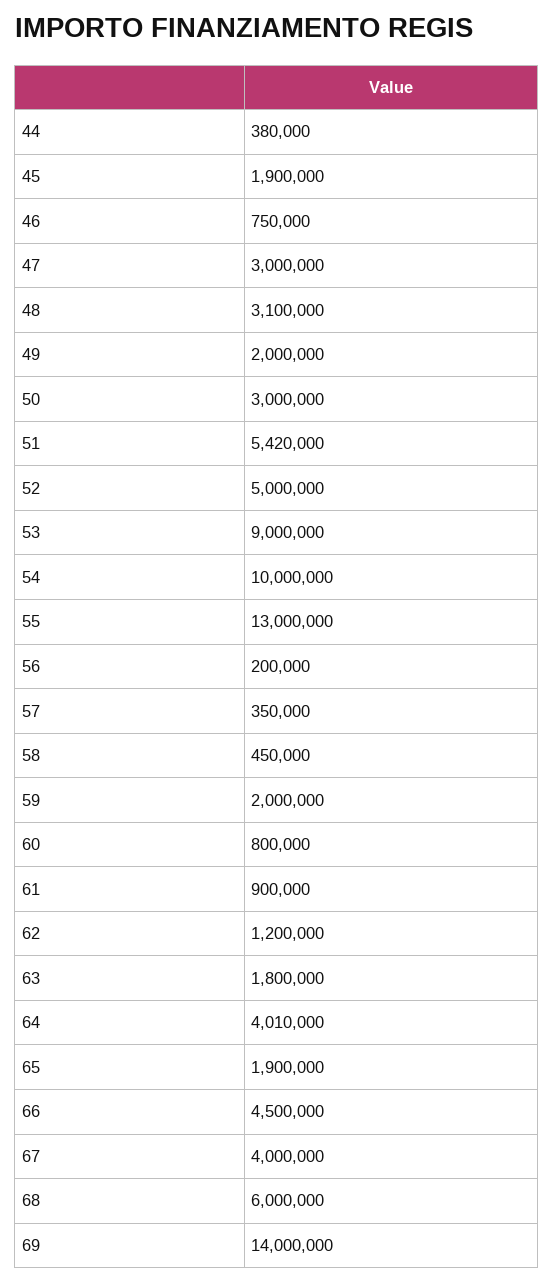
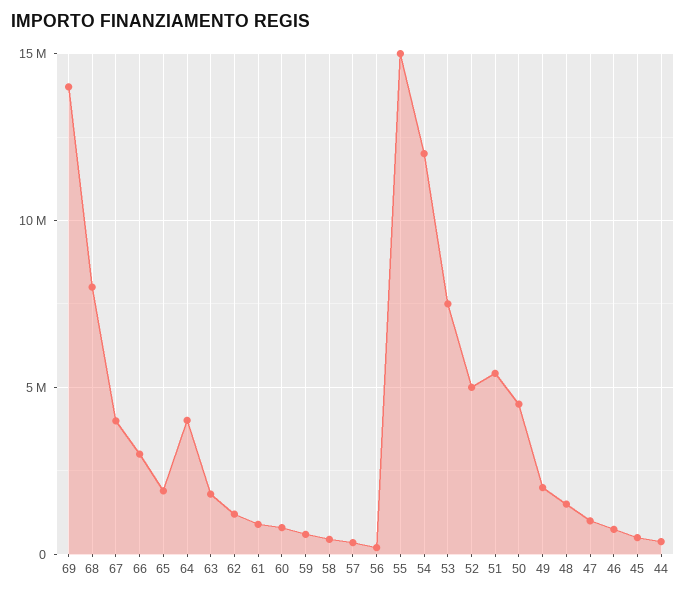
  {
    "44": 380000,
-   "45": 1900000,
+   "45": 500000,
    "46": 750000,
-   "47": 3000000,
+   "47": 1000000,
-   "48": 3100000,
+   "48": 1500000,
    "49": 2000000,
-   "50": 3000000,
+   "50": 4500000,
    "51": 5420000,
    "52": 5000000,
-   "53": 9000000,
+   "53": 7500000,
-   "54": 10000000,
+   "54": 12000000,
-   "55": 13000000,
+   "55": 15000000,
    "56": 200000,
    "57": 350000,
    "58": 450000,
-   "59": 2000000,
+   "59": 500000,
    "60": 800000,
    "61": 900000,
    "62": 1200000,
    "63": 1800000,
    "64": 4010000,
    "65": 1900000,
-   "66": 4500000,
+   "66": 3000000,
    "67": 4000000,
-   "68": 6000000,
+   "68": 8000000,
    "69": 14000000
  }

